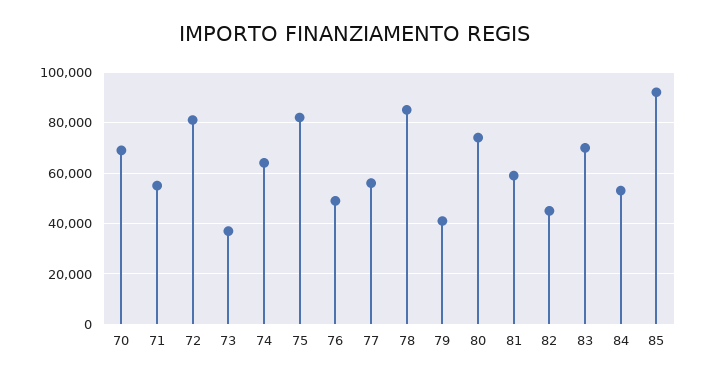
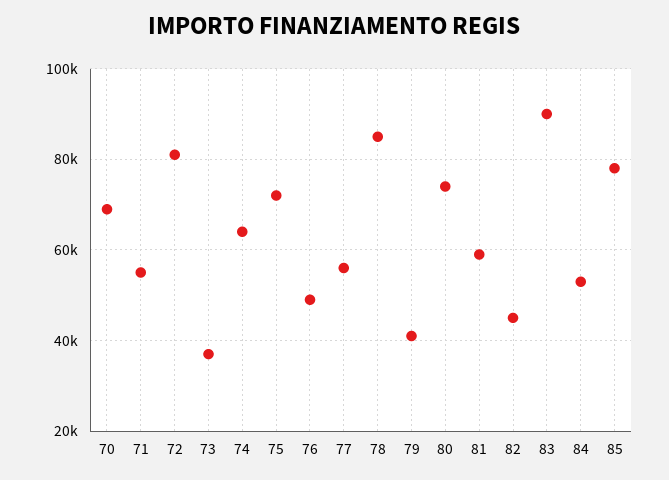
  {
    "70": 70000,
    "71": 56000,
    "72": 82000,
    "73": 38000,
    "74": 64000,
-   "75": 82500,
+   "75": 72000,
    "76": 50000,
    "77": 56000,
    "78": 86000,
    "79": 42000,
    "80": 74000,
    "81": 60000,
    "82": 46000,
-   "83": 70000,
+   "83": 90000,
    "84": 54000,
-   "85": 92500
+   "85": 78000
  }

